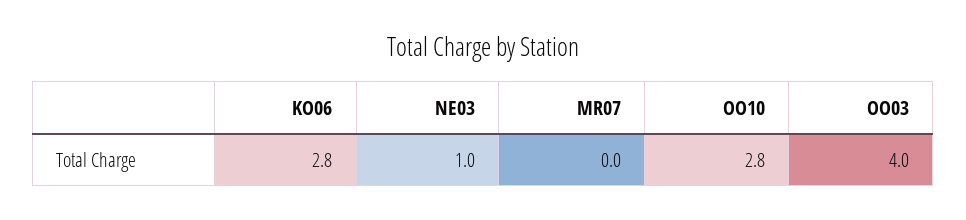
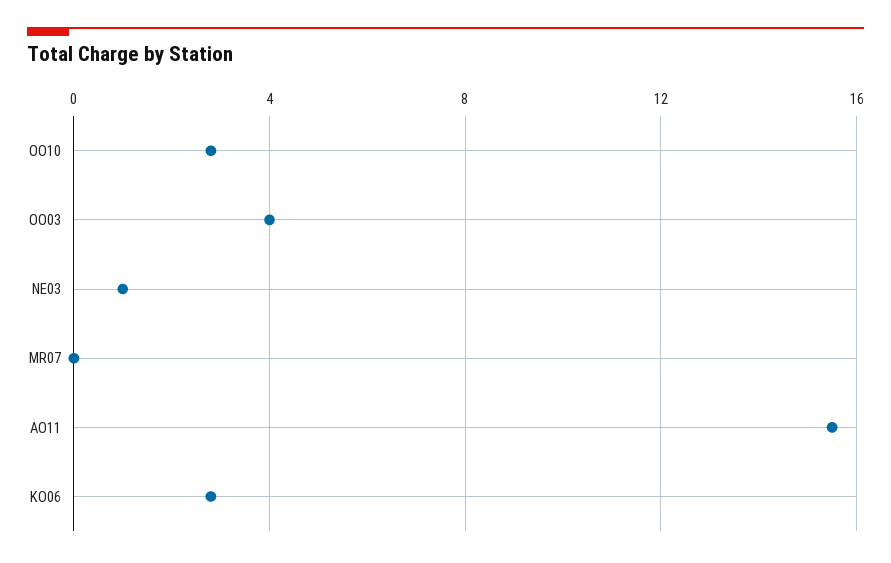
  {
    "KO06": 2.8,
    "NE03": 1,
    "MR07": 0,
    "OO10": 2.8,
-   "OO03": 4
+   "OO03": 4,
+   "AO11": 15.5
  }

